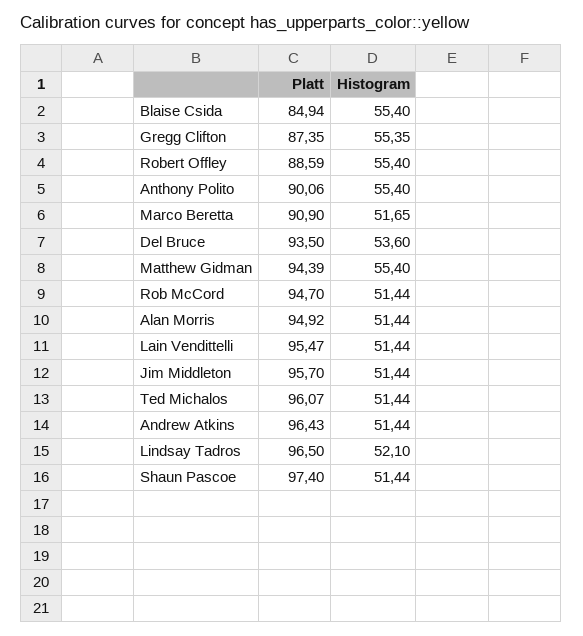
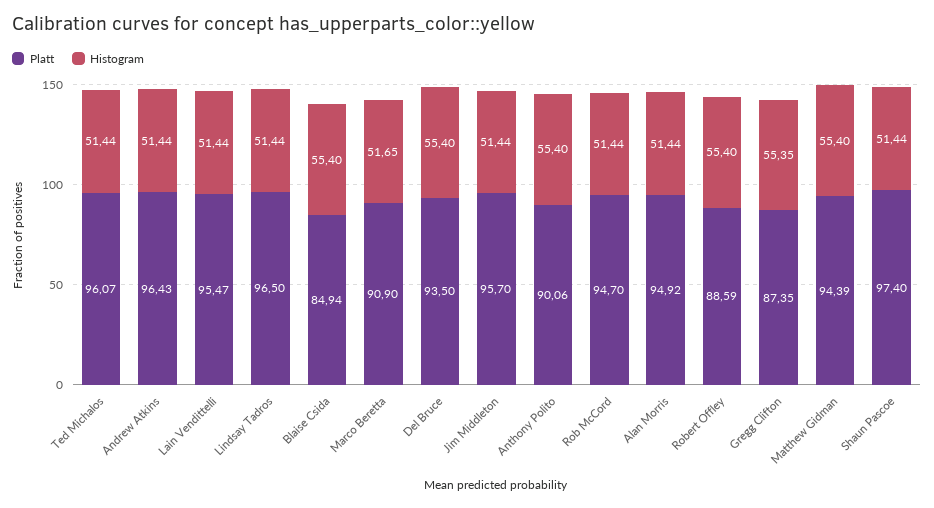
  {
    "Platt": {
      "Blaise Csida": 84.94,
      "Gregg Clifton": 87.35,
      "Robert Offley": 88.59,
      "Anthony Polito": 90.06,
      "Marco Beretta": 90.9,
      "Del Bruce": 93.5,
      "Matthew Gidman": 94.39,
      "Rob McCord": 94.7,
      "Alan Morris": 94.92,
      "Lain Vendittelli": 95.47,
      "Jim Middleton": 95.7,
      "Ted Michalos": 96.07,
      "Andrew Atkins": 96.43,
      "Lindsay Tadros": 96.5,
      "Shaun Pascoe": 97.4
    },
    "Histogram": {
      "Blaise Csida": 55.4,
      "Gregg Clifton": 55.35,
      "Robert Offley": 55.4,
      "Anthony Polito": 55.4,
      "Marco Beretta": 51.65,
-     "Del Bruce": 53.6,
+     "Del Bruce": 55.4,
      "Matthew Gidman": 55.4,
      "Rob McCord": 51.44,
      "Alan Morris": 51.44,
      "Lain Vendittelli": 51.44,
      "Jim Middleton": 51.44,
      "Ted Michalos": 51.44,
      "Andrew Atkins": 51.44,
-     "Lindsay Tadros": 52.1,
+     "Lindsay Tadros": 51.44,
      "Shaun Pascoe": 51.44
    }
  }

